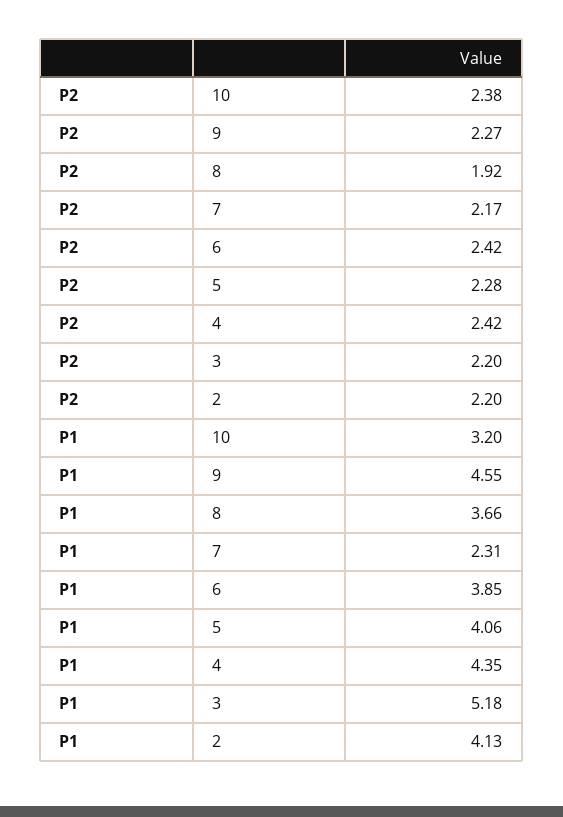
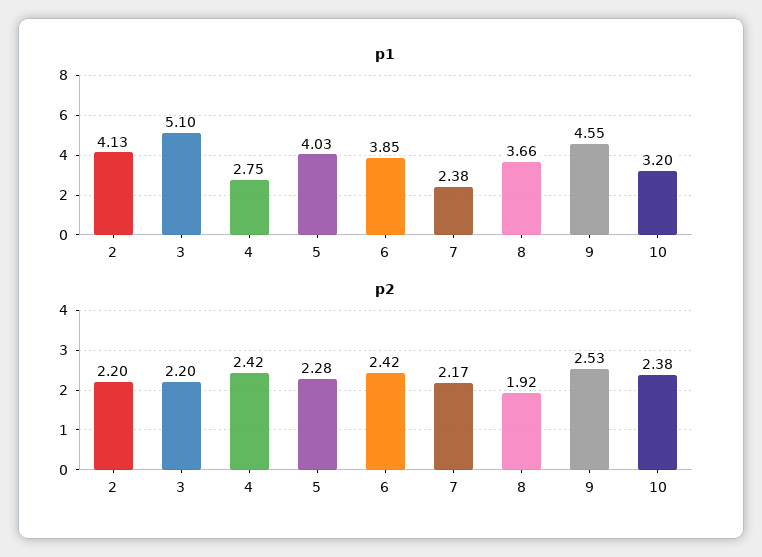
  {
    "P2": {
      "10": 2.38,
-     "9": 2.27,
+     "9": 2.53,
      "8": 1.92,
      "7": 2.17,
      "6": 2.42,
      "5": 2.28,
      "4": 2.42,
      "3": 2.2,
      "2": 2.2
    },
    "P1": {
      "10": 3.2,
      "9": 4.55,
      "8": 3.66,
-     "7": 2.31,
+     "7": 2.38,
      "6": 3.85,
-     "5": 4.06,
+     "5": 4.03,
-     "4": 4.35,
+     "4": 2.75,
-     "3": 5.18,
+     "3": 5.1,
      "2": 4.13
    }
  }

